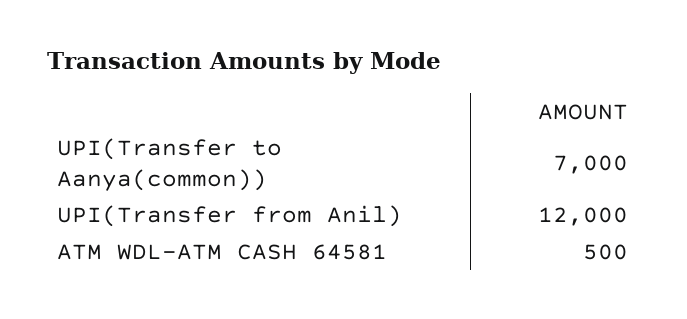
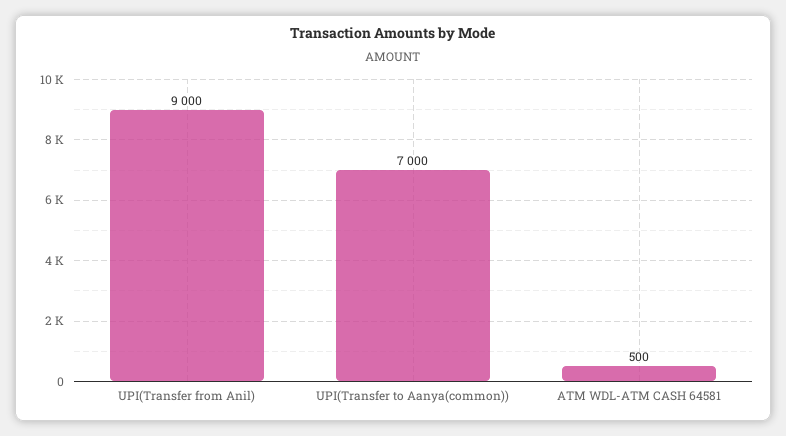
  {
    "UPI(Transfer to Aanya(common))": 7000,
-   "UPI(Transfer from Anil)": 12000,
+   "UPI(Transfer from Anil)": 9000,
    "ATM WDL-ATM CASH 64581": 500
  }

